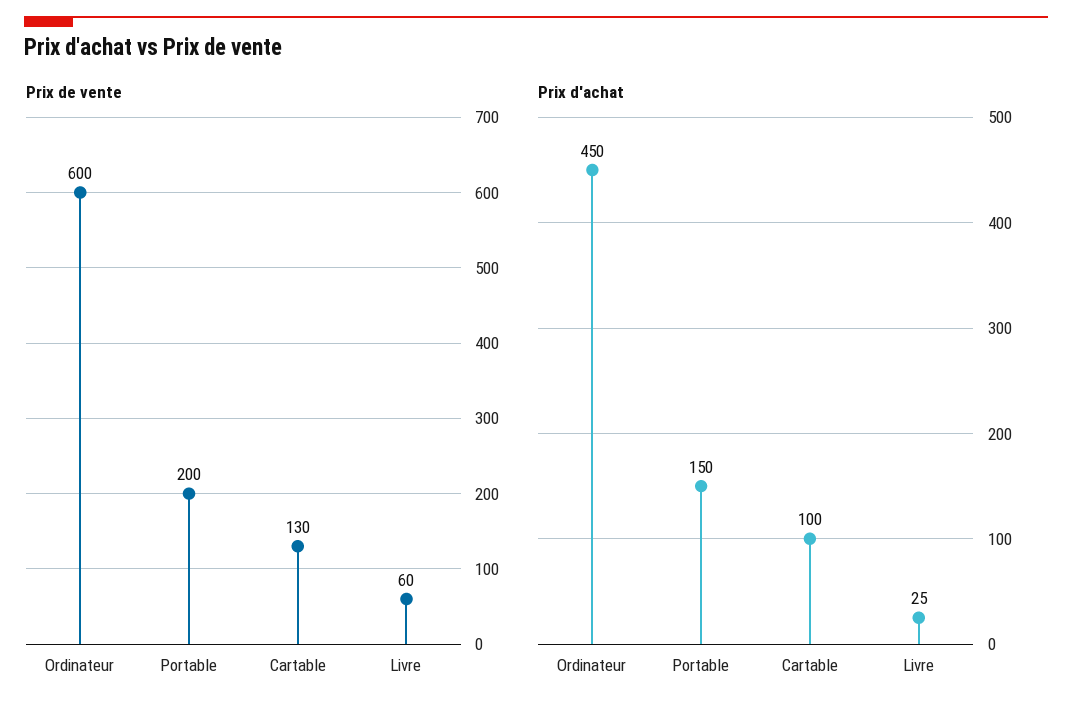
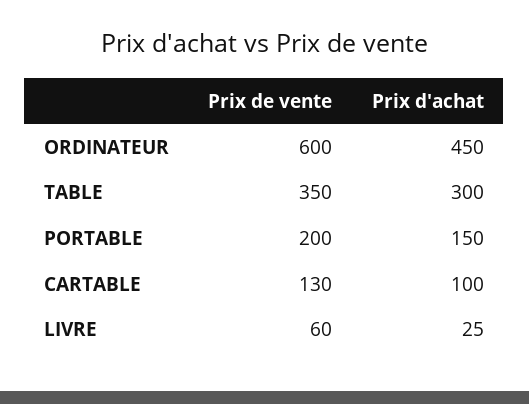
  {
    "Prix de vente": {
      "Ordinateur": 600,
      "Portable": 200,
      "Cartable": 130,
-     "Livre": 60
+     "Livre": 60,
+     "TABLE": 350
    },
    "Prix d'achat": {
      "Ordinateur": 450,
      "Portable": 150,
      "Cartable": 100,
-     "Livre": 25
+     "Livre": 25,
+     "TABLE": 300
    }
  }

